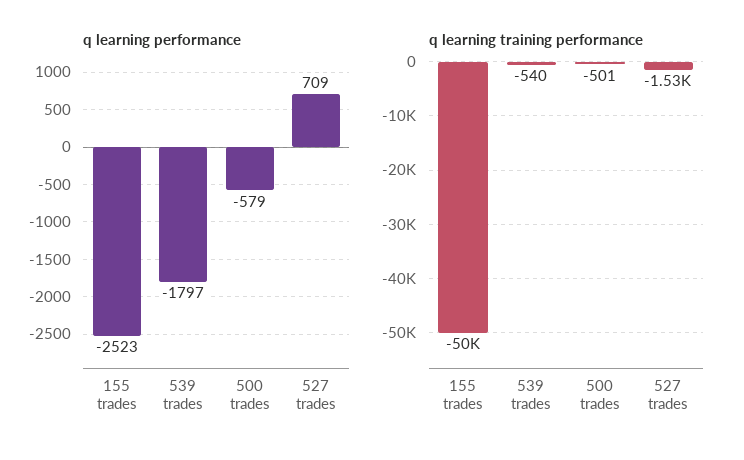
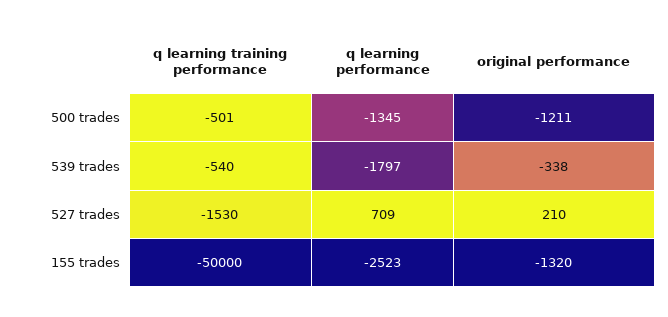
  {
    "q learning performance": {
      "155 trades": -2523,
      "539 trades": -1797,
-     "500 trades": -579,
+     "500 trades": -1345,
      "527 trades": 709
    },
    "q learning training performance": {
      "155 trades": -50000,
      "539 trades": -540,
      "500 trades": -501,
      "527 trades": -1530
-   }
+   },
+   "original performance": {
+     "500 trades": -1211,
+     "539 trades": -338,
+     "527 trades": 210,
+     "155 trades": -1320
+   }
  }

